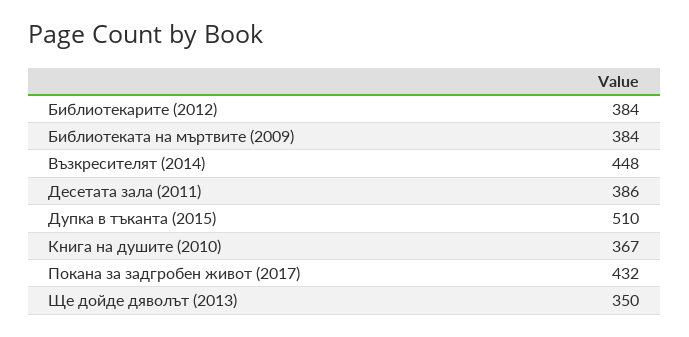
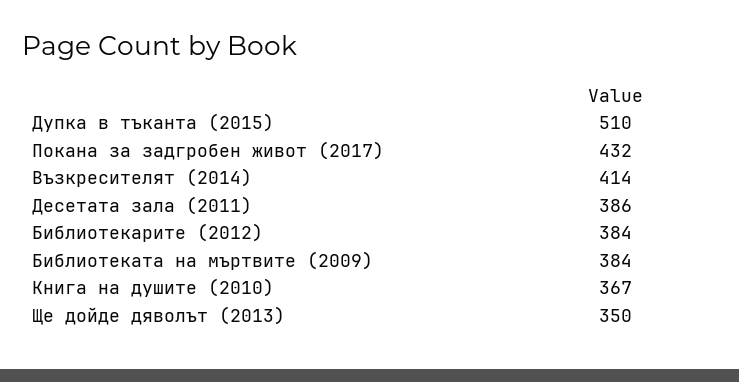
  {
    "Библиотекарите (2012)": 384,
    "Библиотеката на мъртвите (2009)": 384,
-   "Възкресителят (2014)": 448,
+   "Възкресителят (2014)": 414,
    "Десетата зала (2011)": 386,
    "Дупка в тъканта (2015)": 510,
    "Книга на душите (2010)": 367,
    "Покана за задгробен живот (2017)": 432,
    "Ще дойде дяволът (2013)": 350
  }

